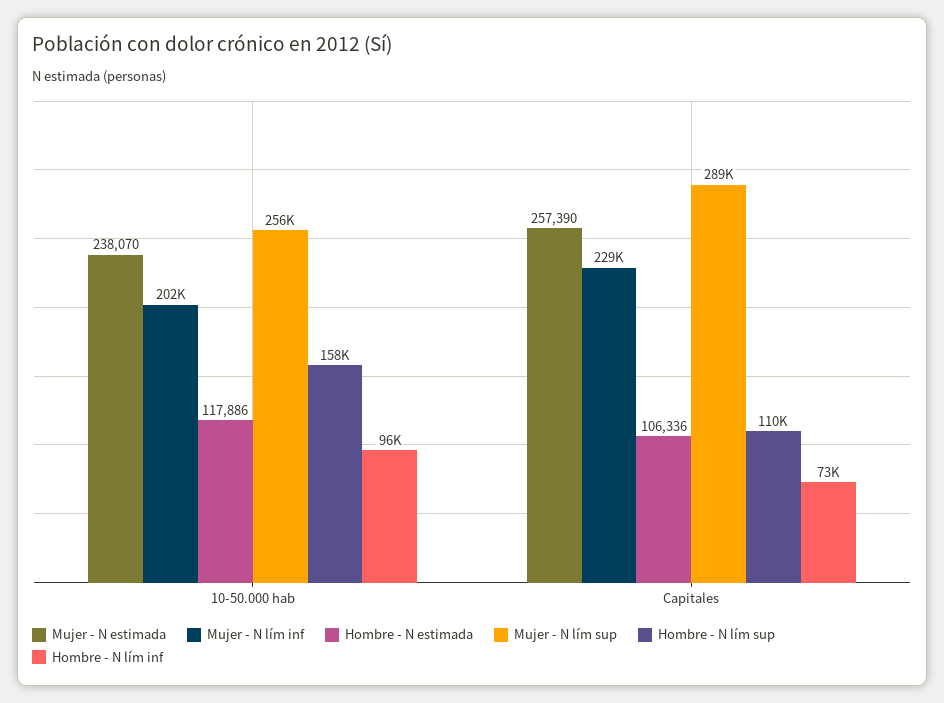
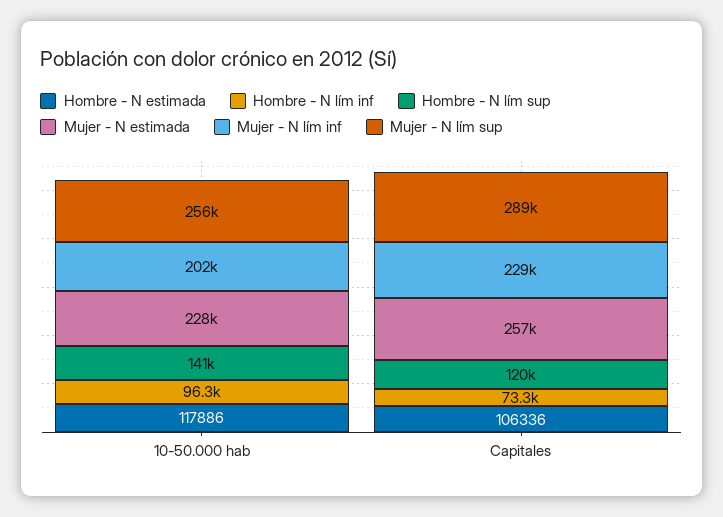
  {
    "Mujer - N estimada": {
-     "10-50.000 hab": 238070,
+     "10-50.000 hab": 228000,
      "Capitales": 257390
    },
    "Mujer - N lím inf": {
      "10-50.000 hab": 202000,
      "Capitales": 229000
    },
    "Hombre - N estimada": {
      "10-50.000 hab": 117886,
      "Capitales": 106336
    },
    "Mujer - N lím sup": {
      "10-50.000 hab": 256000,
      "Capitales": 289000
    },
    "Hombre - N lím sup": {
-     "10-50.000 hab": 158000,
+     "10-50.000 hab": 141000,
-     "Capitales": 110000
+     "Capitales": 120000
    },
    "Hombre - N lím inf": {
      "10-50.000 hab": 96300,
      "Capitales": 73300
    }
  }

